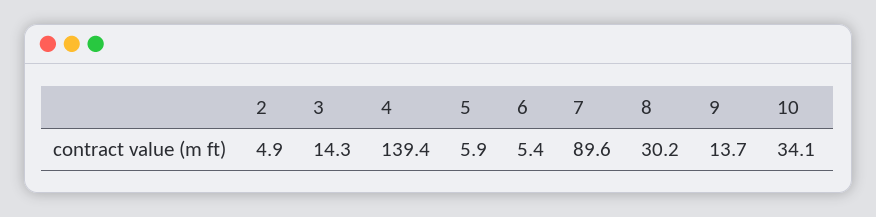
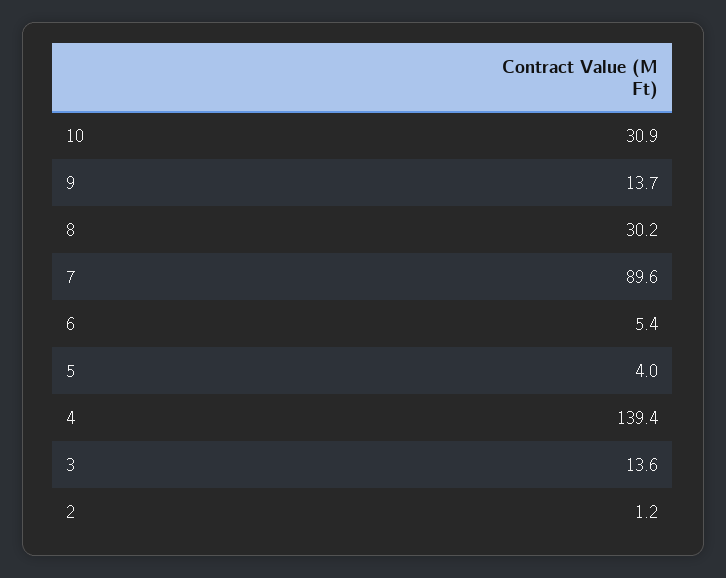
  {
-   "2": 4.9,
+   "2": 1.2,
-   "3": 14.3,
+   "3": 13.6,
    "4": 139.4,
-   "5": 5.9,
+   "5": 4,
    "6": 5.4,
    "7": 89.6,
    "8": 30.2,
    "9": 13.7,
-   "10": 34.1
+   "10": 30.9
  }

